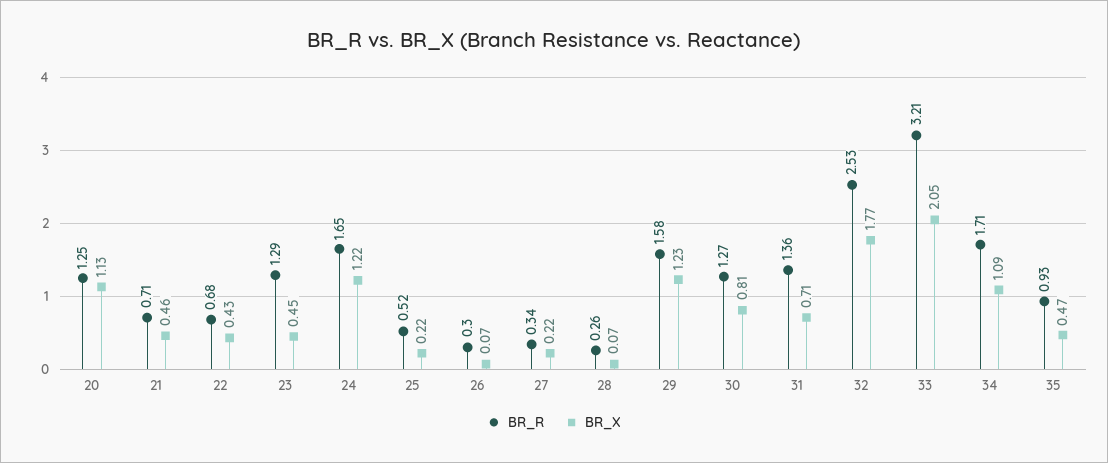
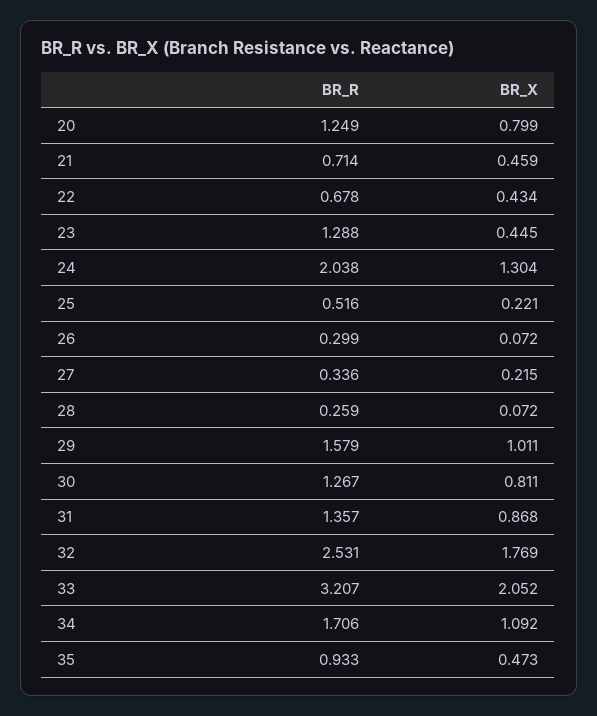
  {
    "BR_R": {
      "20": 1.249,
      "21": 0.714,
      "22": 0.678,
      "23": 1.288,
-     "24": 1.65,
+     "24": 2.038,
      "25": 0.516,
      "26": 0.299,
      "27": 0.336,
      "28": 0.259,
      "29": 1.579,
      "30": 1.267,
      "31": 1.357,
      "32": 2.531,
      "33": 3.207,
      "34": 1.706,
      "35": 0.933
    },
    "BR_X": {
-     "20": 1.13,
+     "20": 0.799,
      "21": 0.459,
      "22": 0.434,
      "23": 0.445,
-     "24": 1.22,
+     "24": 1.304,
      "25": 0.221,
      "26": 0.072,
      "27": 0.215,
      "28": 0.072,
-     "29": 1.23,
+     "29": 1.011,
      "30": 0.811,
-     "31": 0.71,
+     "31": 0.868,
      "32": 1.769,
      "33": 2.052,
      "34": 1.092,
      "35": 0.473
    }
  }

